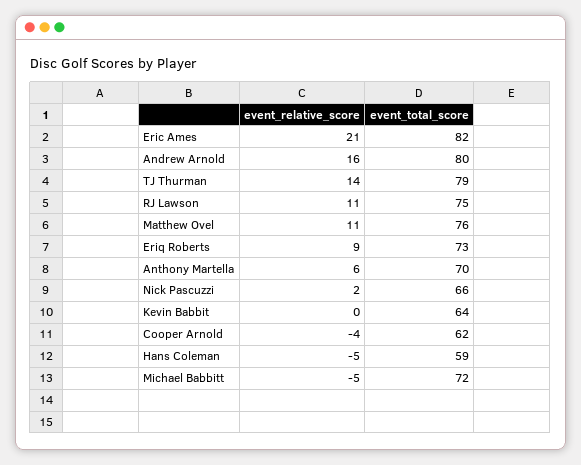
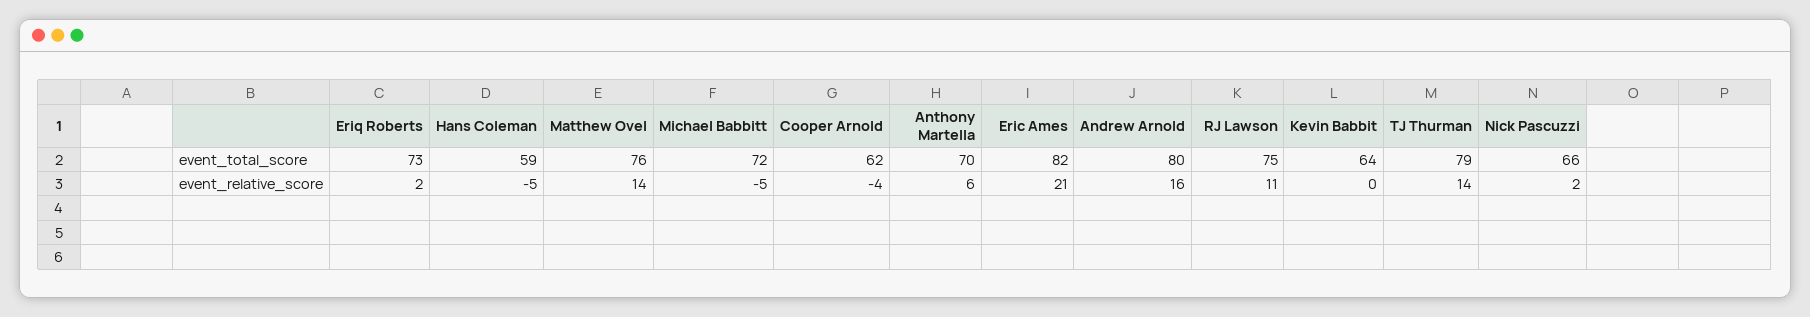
  {
    "event_relative_score": {
      "Eric Ames": 21,
      "Andrew Arnold": 16,
      "TJ Thurman": 14,
      "RJ Lawson": 11,
-     "Matthew Ovel": 11,
+     "Matthew Ovel": 14,
-     "Eriq Roberts": 9,
+     "Eriq Roberts": 2,
      "Anthony Martella": 6,
      "Nick Pascuzzi": 2,
      "Kevin Babbit": 0,
      "Cooper Arnold": -4,
      "Hans Coleman": -5,
      "Michael Babbitt": -5
    },
    "event_total_score": {
      "Eric Ames": 82,
      "Andrew Arnold": 80,
      "TJ Thurman": 79,
      "RJ Lawson": 75,
      "Matthew Ovel": 76,
      "Eriq Roberts": 73,
      "Anthony Martella": 70,
      "Nick Pascuzzi": 66,
      "Kevin Babbit": 64,
      "Cooper Arnold": 62,
      "Hans Coleman": 59,
      "Michael Babbitt": 72
    }
  }

